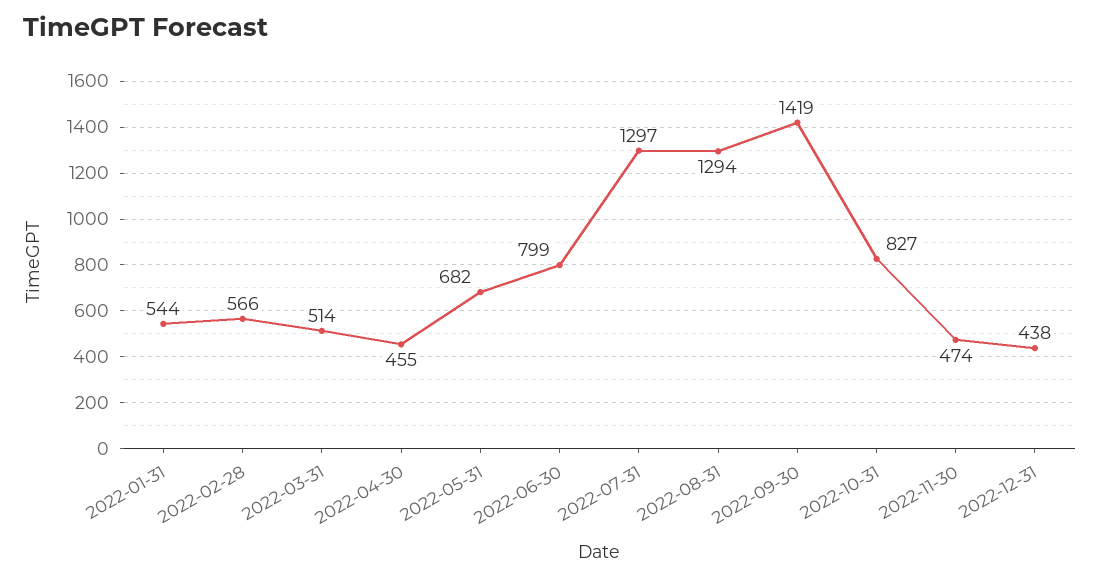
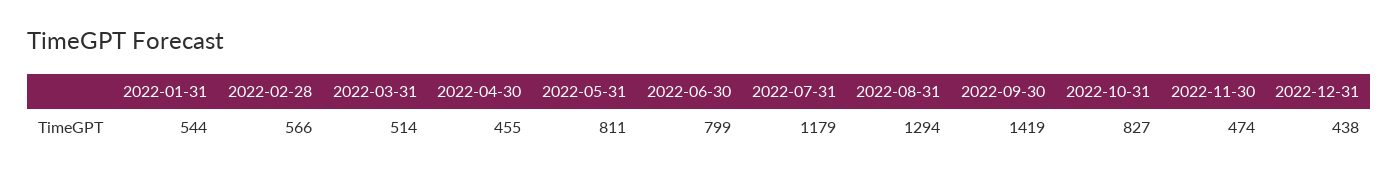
  {
    "2022-01-31": 544,
    "2022-02-28": 566,
    "2022-03-31": 514,
    "2022-04-30": 455,
-   "2022-05-31": 682,
+   "2022-05-31": 811,
    "2022-06-30": 799,
-   "2022-07-31": 1297,
+   "2022-07-31": 1179,
    "2022-08-31": 1294,
    "2022-09-30": 1419,
    "2022-10-31": 827,
    "2022-11-30": 474,
    "2022-12-31": 438
  }

